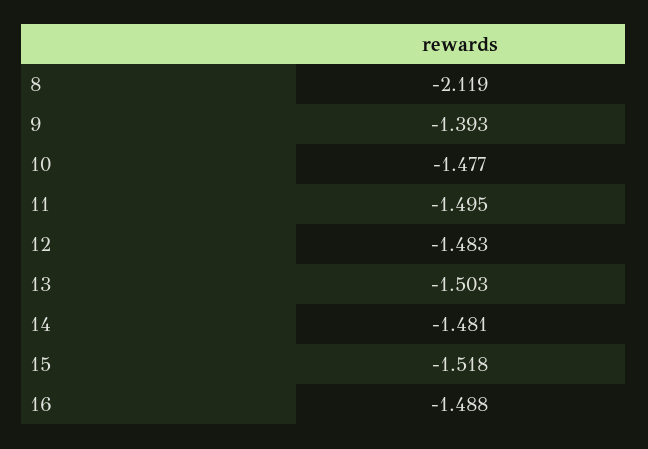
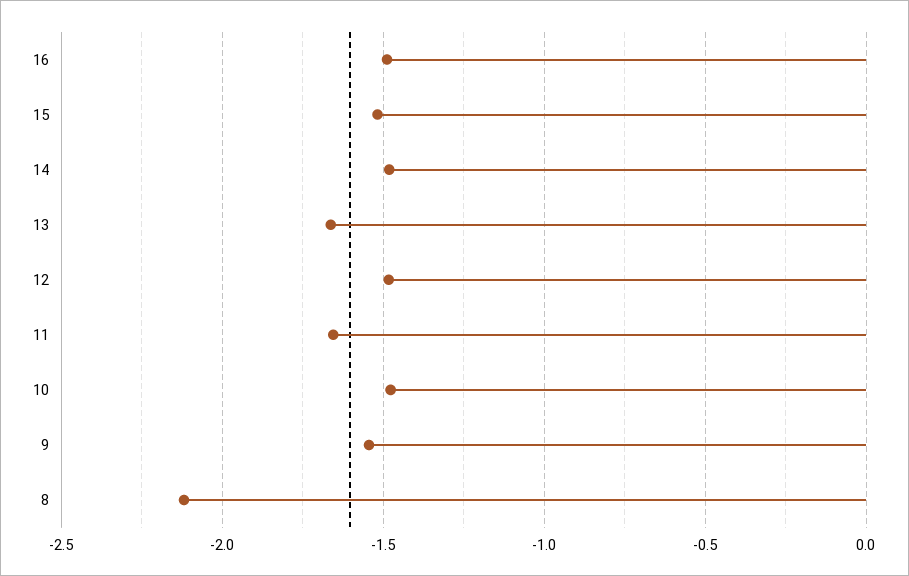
  {
    "8": -2.119,
-   "9": -1.393,
+   "9": -1.55,
    "10": -1.477,
-   "11": -1.495,
+   "11": -1.65,
    "12": -1.483,
-   "13": -1.503,
+   "13": -1.65,
    "14": -1.481,
    "15": -1.518,
    "16": -1.488
  }

